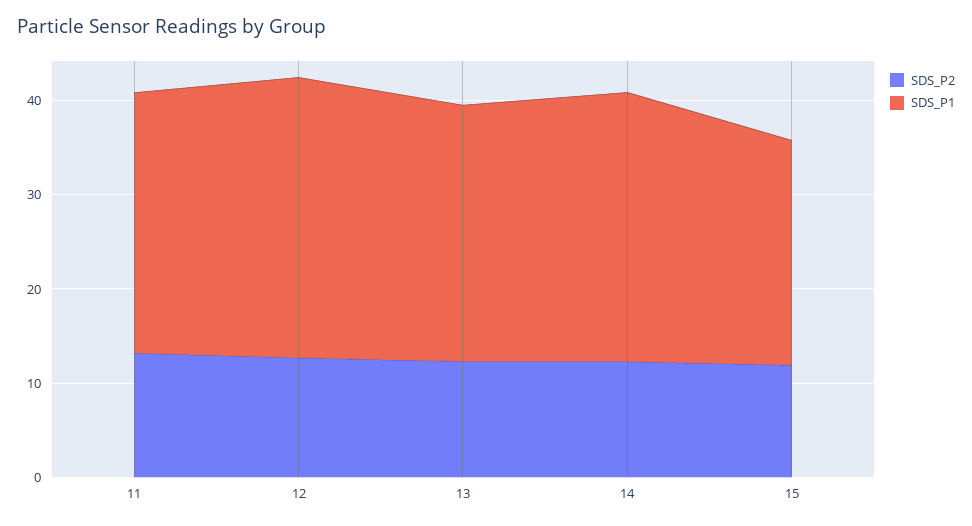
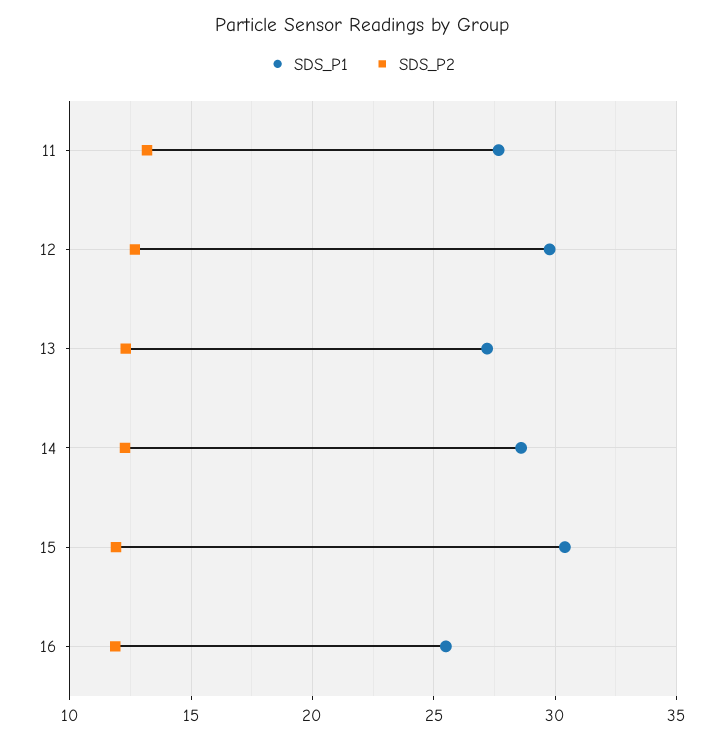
  {
    "SDS_P2": {
      "11": 13,
      "12": 12.5,
      "13": 12.5,
      "14": 12.5,
-     "15": 12
+     "15": 12,
+     "16": 12
    },
    "SDS_P1": {
      "11": 27.5,
      "12": 30,
      "13": 27,
      "14": 28.5,
-     "15": 24
+     "15": 30.5,
+     "16": 25.5
    }
  }

